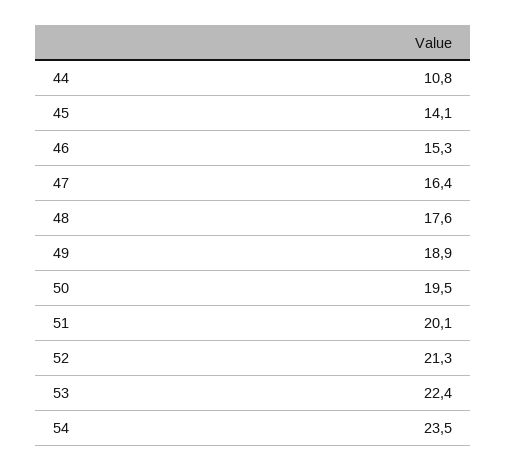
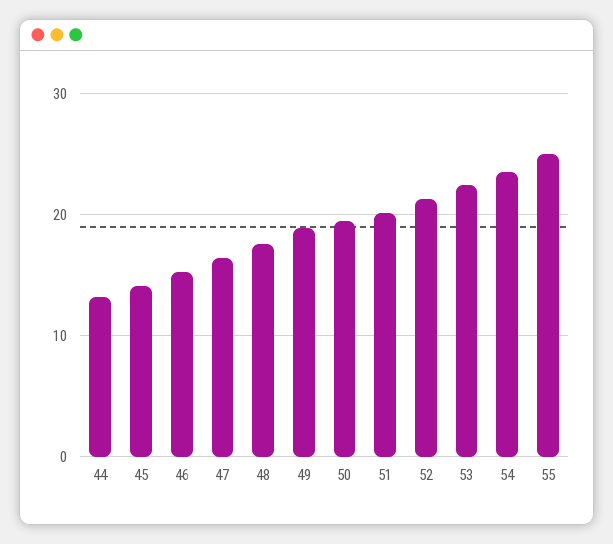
  {
-   "44": 10.8,
+   "44": 13,
    "45": 14.1,
    "46": 15.3,
    "47": 16.4,
    "48": 17.6,
    "49": 18.9,
    "50": 19.5,
    "51": 20.1,
    "52": 21.3,
    "53": 22.4,
-   "54": 23.5
+   "54": 23.5,
+   "55": 25
  }

